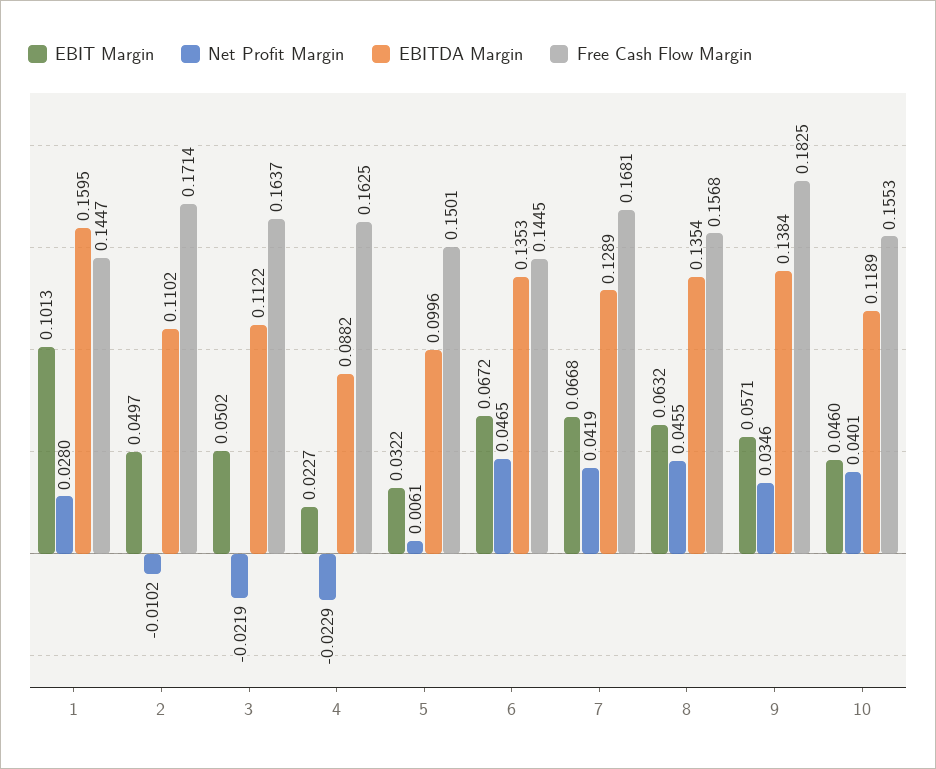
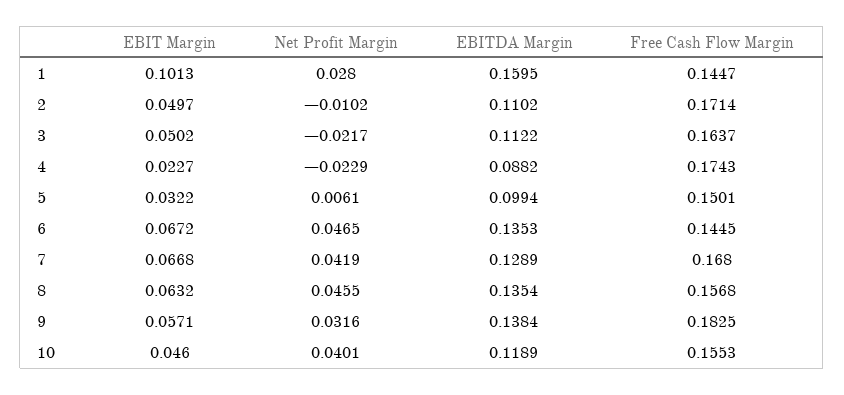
  {
    "EBIT Margin": {
      "1": 0.1013,
      "2": 0.0497,
      "3": 0.0502,
      "4": 0.0227,
      "5": 0.0322,
      "6": 0.0672,
      "7": 0.0668,
      "8": 0.0632,
      "9": 0.0571,
      "10": 0.046
    },
    "Net Profit Margin": {
      "1": 0.028,
      "2": -0.0102,
-     "3": -0.0219,
+     "3": -0.0217,
      "4": -0.0229,
      "5": 0.0061,
      "6": 0.0465,
      "7": 0.0419,
      "8": 0.0455,
-     "9": 0.0346,
+     "9": 0.0316,
      "10": 0.0401
    },
    "EBITDA Margin": {
      "1": 0.1595,
      "2": 0.1102,
      "3": 0.1122,
      "4": 0.0882,
-     "5": 0.0996,
+     "5": 0.0994,
      "6": 0.1353,
      "7": 0.1289,
      "8": 0.1354,
      "9": 0.1384,
      "10": 0.1189
    },
    "Free Cash Flow Margin": {
      "1": 0.1447,
      "2": 0.1714,
      "3": 0.1637,
-     "4": 0.1625,
+     "4": 0.1743,
      "5": 0.1501,
      "6": 0.1445,
-     "7": 0.1681,
+     "7": 0.168,
      "8": 0.1568,
      "9": 0.1825,
      "10": 0.1553
    }
  }

